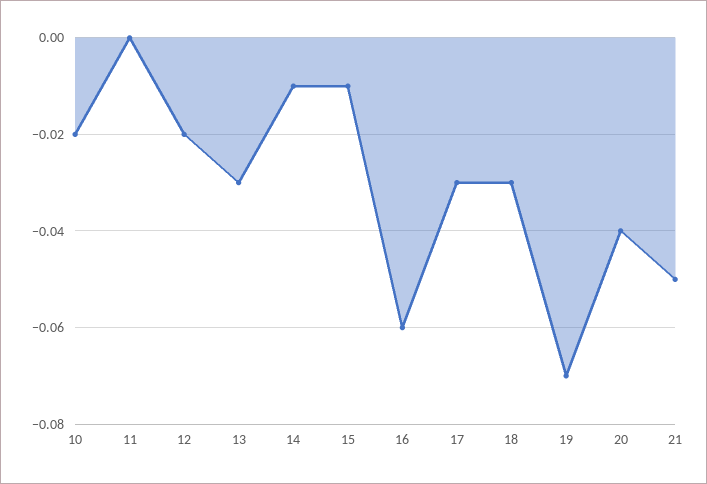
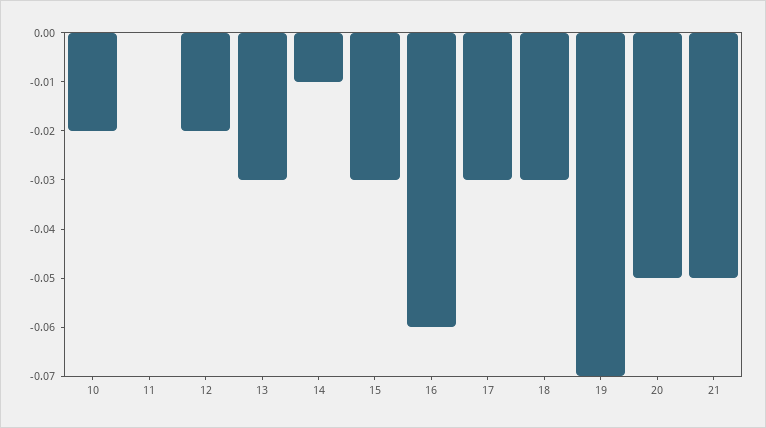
  {
    "10": -0.02,
    "11": 0,
    "12": -0.02,
    "13": -0.03,
    "14": -0.01,
-   "15": -0.01,
+   "15": -0.03,
    "16": -0.06,
    "17": -0.03,
    "18": -0.03,
    "19": -0.07,
-   "20": -0.04,
+   "20": -0.05,
    "21": -0.05
  }

